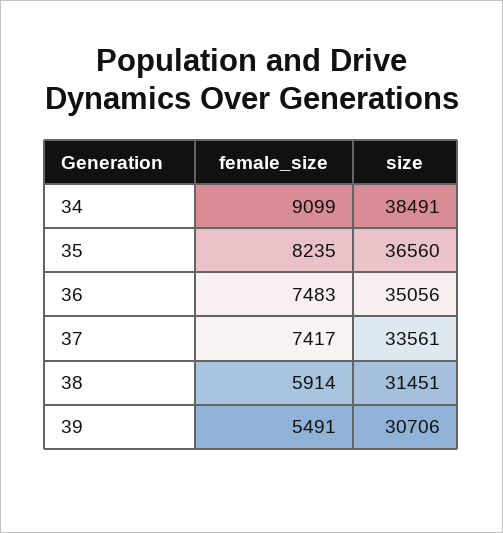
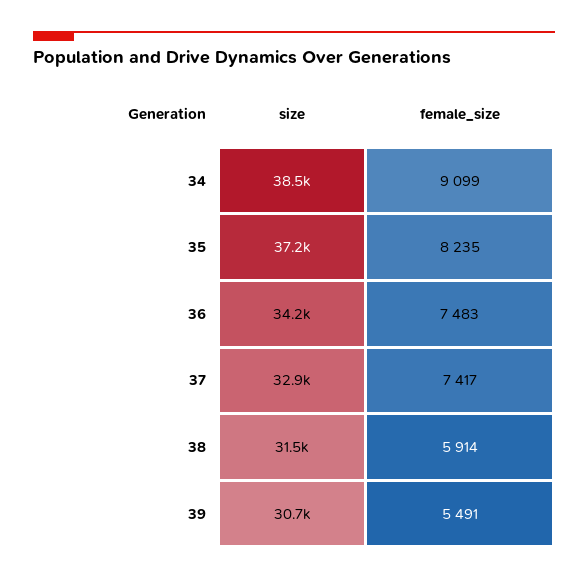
  {
    "female_size": {
      "34": 9099,
      "35": 8235,
      "36": 7483,
      "37": 7417,
      "38": 5914,
      "39": 5491
    },
    "size": {
      "34": 38491,
-     "35": 36560,
+     "35": 37200,
-     "36": 35056,
+     "36": 34200,
-     "37": 33561,
+     "37": 32900,
      "38": 31451,
      "39": 30706
    }
  }

